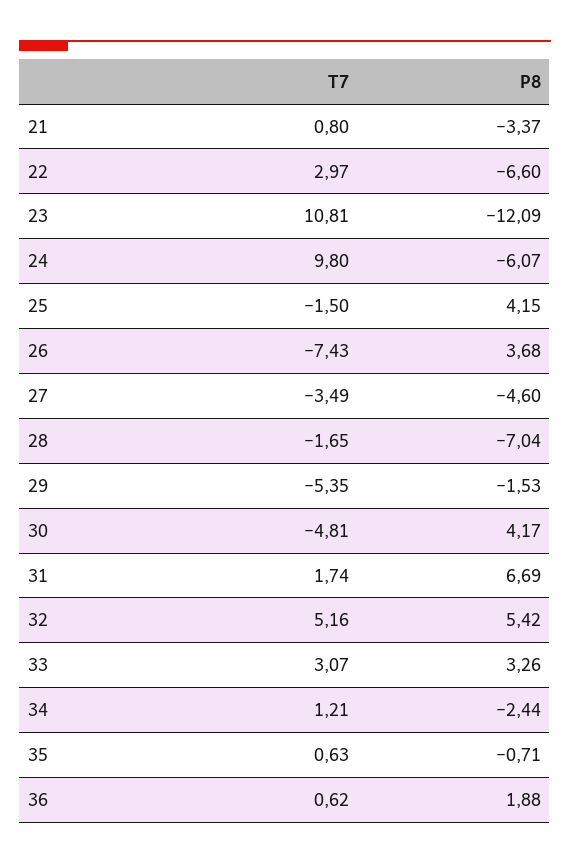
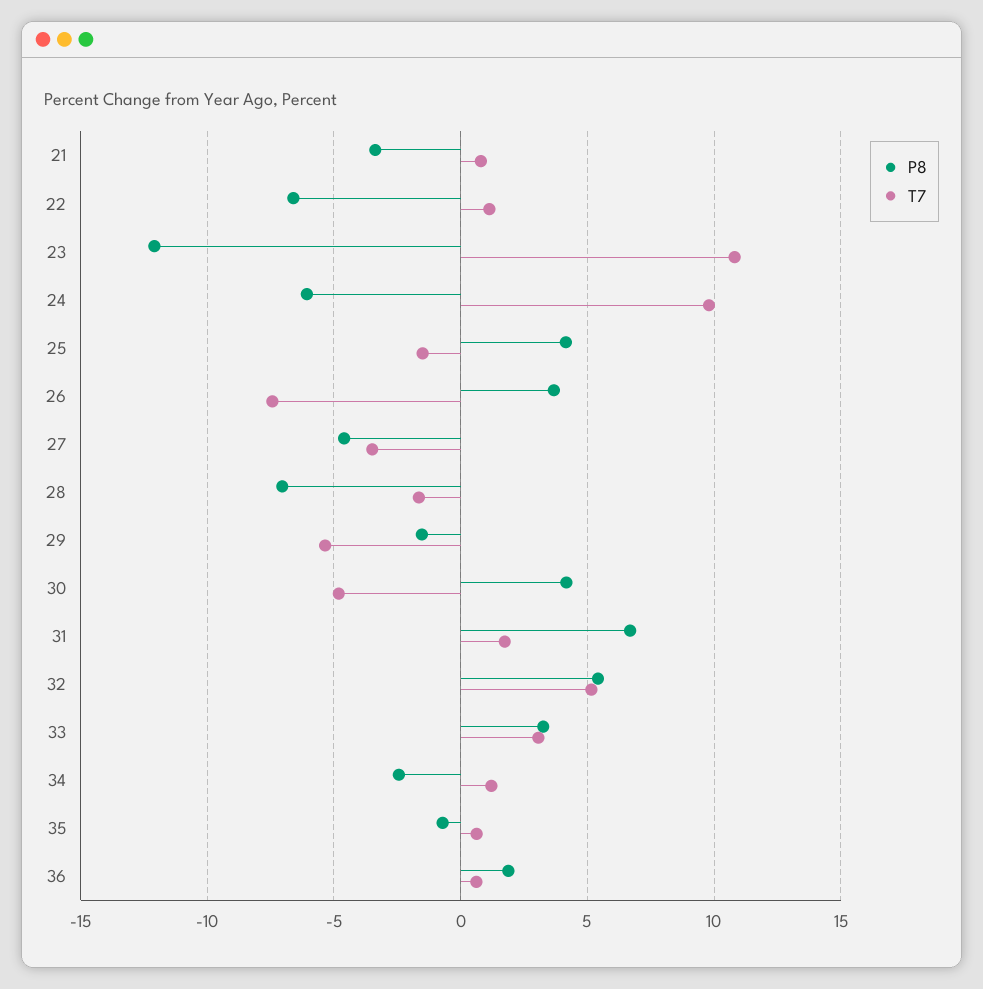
  {
    "T7": {
      "21": 0.8,
-     "22": 2.97,
+     "22": 1,
      "23": 10.81,
      "24": 9.8,
      "25": -1.5,
      "26": -7.43,
      "27": -3.49,
      "28": -1.65,
      "29": -5.35,
      "30": -4.81,
      "31": 1.74,
      "32": 5.16,
      "33": 3.07,
      "34": 1.21,
      "35": 0.63,
      "36": 0.62
    },
    "P8": {
      "21": -3.37,
      "22": -6.6,
      "23": -12.09,
      "24": -6.07,
      "25": 4.15,
      "26": 3.68,
      "27": -4.6,
      "28": -7.04,
      "29": -1.53,
      "30": 4.17,
      "31": 6.69,
      "32": 5.42,
      "33": 3.26,
      "34": -2.44,
      "35": -0.71,
      "36": 1.88
    }
  }

